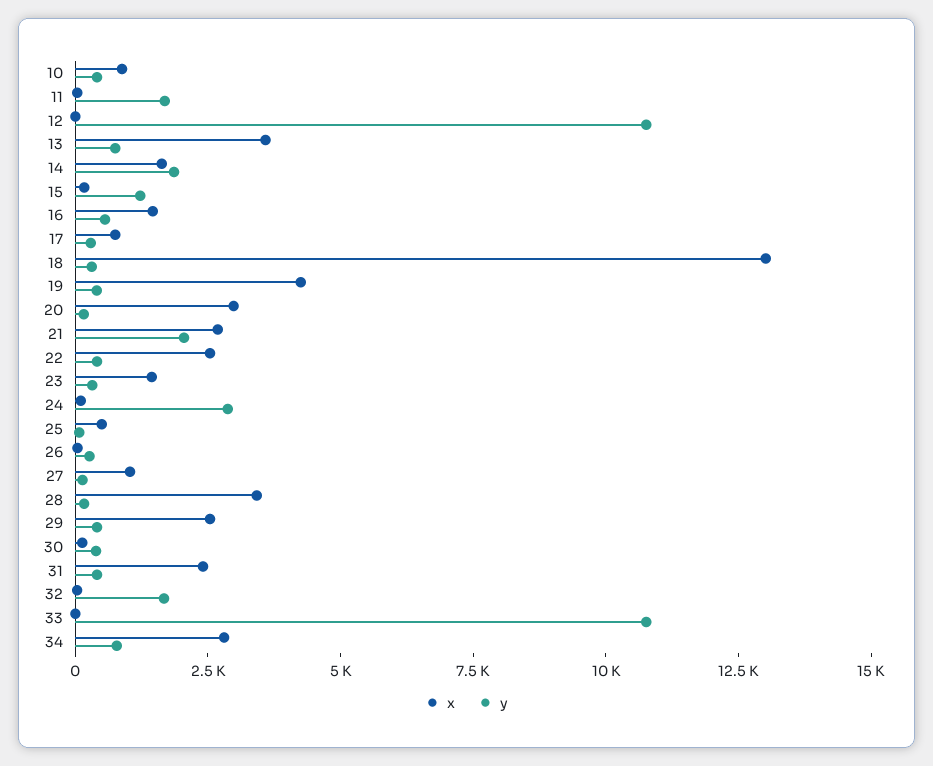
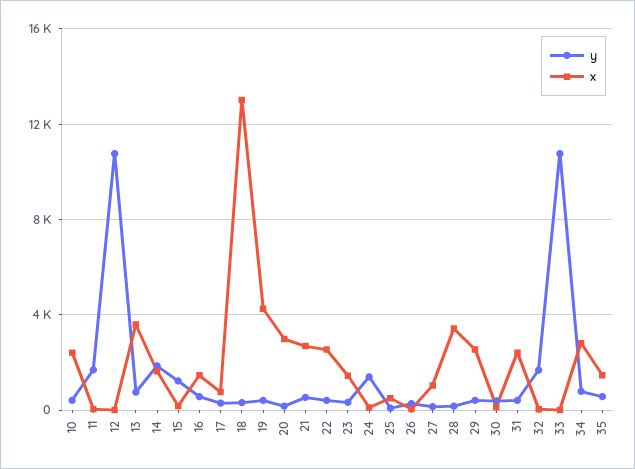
  {
    "x": {
-     "10": 1000,
+     "10": 2500,
      "11": 0,
      "12": 0,
      "13": 3500,
      "14": 1500,
      "15": 0,
      "16": 1500,
      "17": 1000,
      "18": 13000,
      "19": 4500,
      "20": 3000,
      "21": 2500,
      "22": 2500,
      "23": 1500,
      "24": 0,
      "25": 500,
      "26": 0,
      "27": 1000,
      "28": 3500,
      "29": 2500,
      "30": 0,
      "31": 2500,
      "32": 0,
      "33": 0,
-     "34": 3000
+     "34": 3000,
+     "35": 1500
    },
    "y": {
      "10": 500,
      "11": 1500,
      "12": 11000,
      "13": 1000,
      "14": 2000,
      "15": 1000,
      "16": 500,
      "17": 500,
      "18": 500,
      "19": 500,
      "20": 0,
-     "21": 2000,
+     "21": 500,
      "22": 500,
      "23": 500,
-     "24": 3000,
+     "24": 1500,
      "25": 0,
      "26": 500,
      "27": 0,
      "28": 0,
      "29": 500,
      "30": 500,
      "31": 500,
      "32": 1500,
      "33": 11000,
-     "34": 1000
+     "34": 1000,
+     "35": 500
    }
  }

